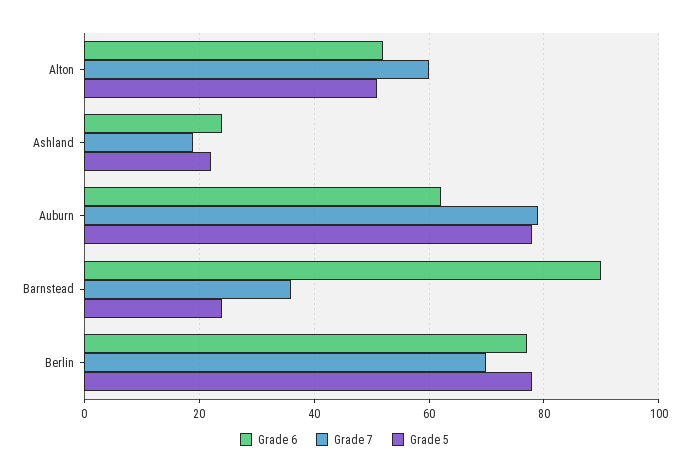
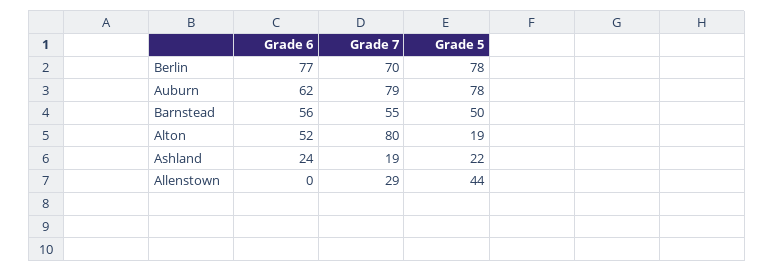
  {
    "Grade 6": {
      "Alton": 52,
      "Ashland": 24,
      "Auburn": 62,
-     "Barnstead": 90,
+     "Barnstead": 56,
-     "Berlin": 77
+     "Berlin": 77,
+     "Allenstown": 0
    },
    "Grade 7": {
-     "Alton": 60,
+     "Alton": 80,
      "Ashland": 19,
      "Auburn": 79,
-     "Barnstead": 35,
+     "Barnstead": 55,
-     "Berlin": 70
+     "Berlin": 70,
+     "Allenstown": 29
    },
    "Grade 5": {
-     "Alton": 50,
+     "Alton": 19,
      "Ashland": 22,
      "Auburn": 78,
-     "Barnstead": 25,
+     "Barnstead": 50,
-     "Berlin": 78
+     "Berlin": 78,
+     "Allenstown": 44
    }
  }

